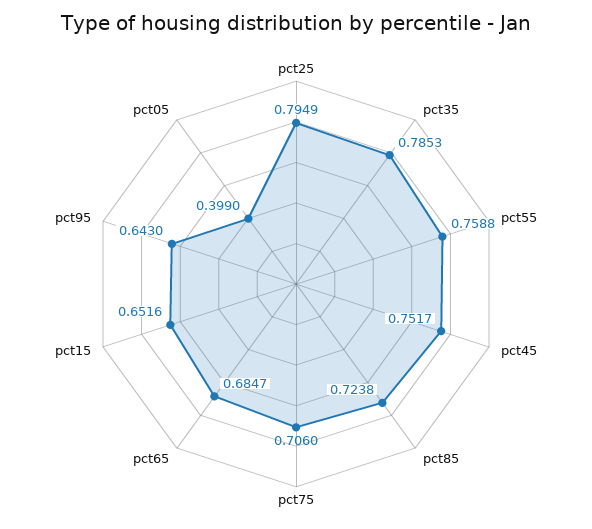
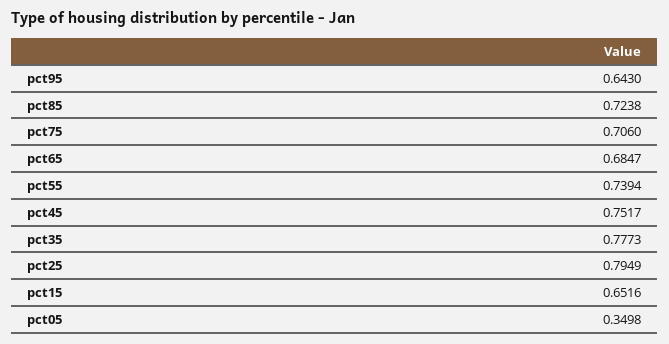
  {
    "pct25": 0.7949,
-   "pct35": 0.7853,
+   "pct35": 0.7773,
-   "pct55": 0.7588,
+   "pct55": 0.7394,
    "pct45": 0.7517,
    "pct85": 0.7238,
    "pct75": 0.706,
    "pct65": 0.6847,
    "pct15": 0.6516,
    "pct95": 0.643,
-   "pct05": 0.399
+   "pct05": 0.3498
  }

